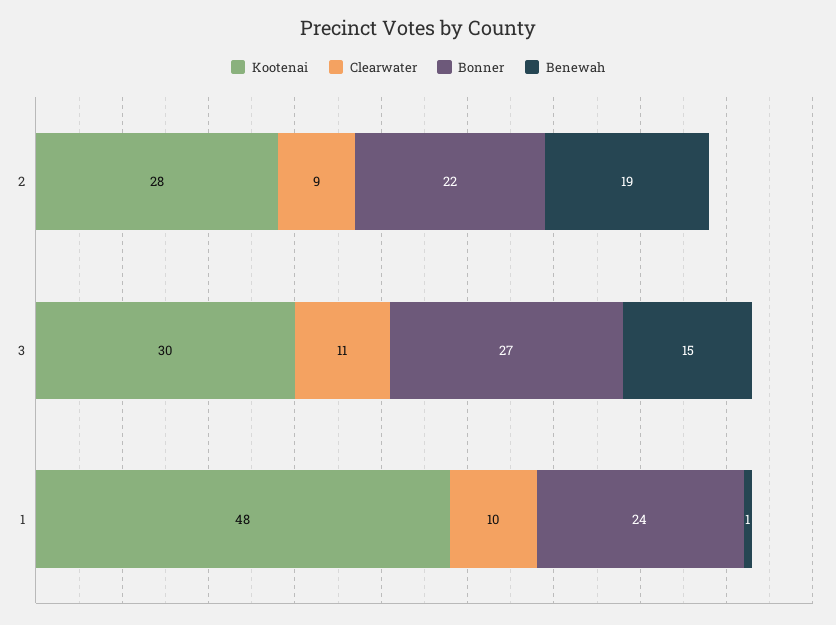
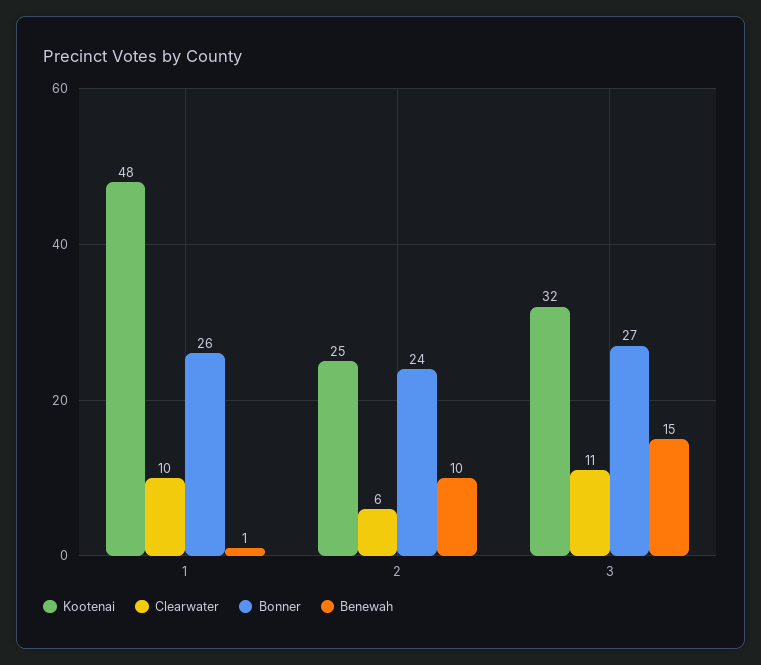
  {
    "Kootenai": {
-     "2": 28,
+     "2": 25,
-     "3": 30,
+     "3": 32,
      "1": 48
    },
    "Clearwater": {
-     "2": 9,
+     "2": 6,
      "3": 11,
      "1": 10
    },
    "Bonner": {
-     "2": 22,
+     "2": 24,
      "3": 27,
-     "1": 24
+     "1": 26
    },
    "Benewah": {
-     "2": 19,
+     "2": 10,
      "3": 15,
      "1": 1
    }
  }

